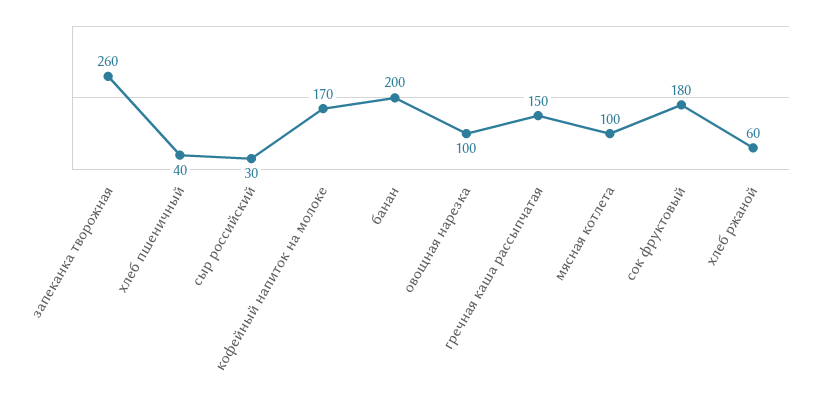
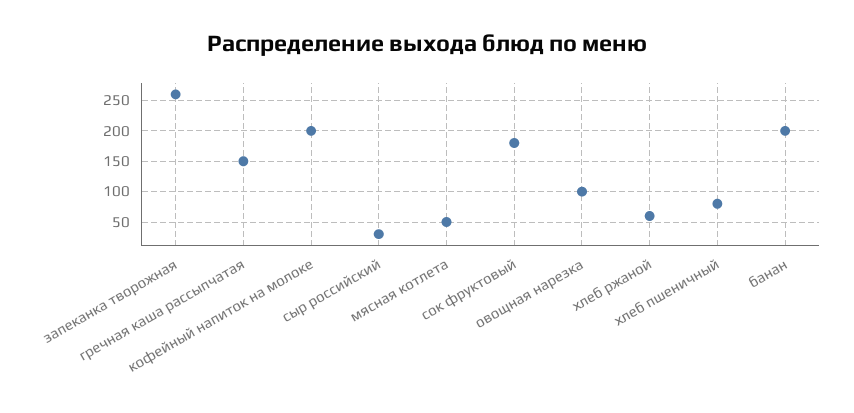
  {
    "запеканка творожная": 260,
-   "хлеб пшеничный": 40,
+   "хлеб пшеничный": 80,
    "сыр российский": 30,
-   "кофейный напиток на молоке": 170,
+   "кофейный напиток на молоке": 200,
    "банан": 200,
    "овощная нарезка": 100,
    "гречная каша рассыпчатая": 150,
-   "мясная котлета": 100,
+   "мясная котлета": 50,
    "сок фруктовый": 180,
    "хлеб ржаной": 60
  }

